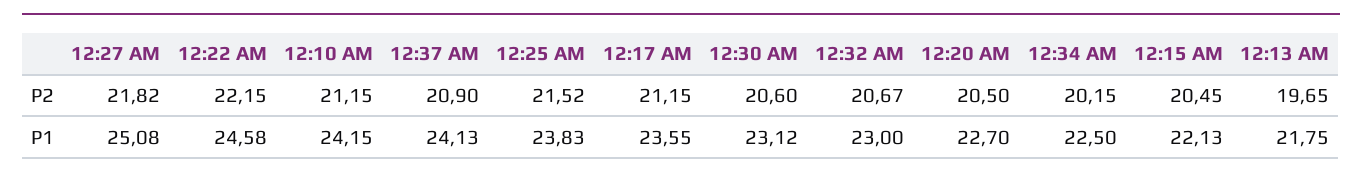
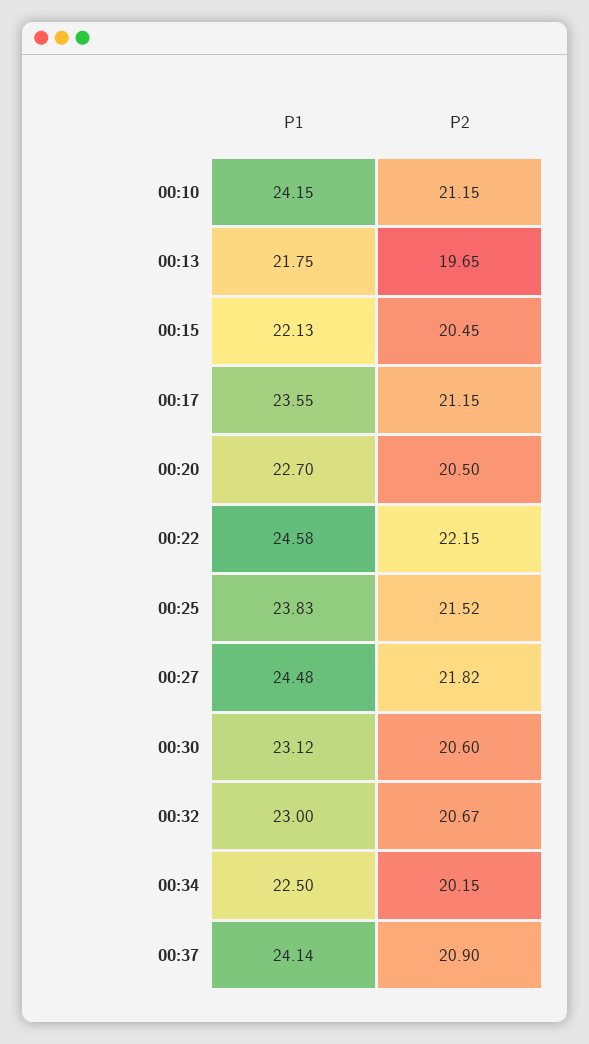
  {
    "12:27 AM": {
      "P2": 21.82,
-     "P1": 25.08
+     "P1": 24.48
    },
    "12:22 AM": {
      "P2": 22.15,
      "P1": 24.58
    },
    "12:10 AM": {
      "P2": 21.15,
      "P1": 24.15
    },
    "12:37 AM": {
      "P2": 20.9,
-     "P1": 24.13
+     "P1": 24.14
    },
    "12:25 AM": {
      "P2": 21.52,
      "P1": 23.83
    },
    "12:17 AM": {
      "P2": 21.15,
      "P1": 23.55
    },
    "12:30 AM": {
      "P2": 20.6,
      "P1": 23.12
    },
    "12:32 AM": {
      "P2": 20.67,
      "P1": 23
    },
    "12:20 AM": {
      "P2": 20.5,
      "P1": 22.7
    },
    "12:34 AM": {
      "P2": 20.15,
      "P1": 22.5
    },
    "12:15 AM": {
      "P2": 20.45,
      "P1": 22.13
    },
    "12:13 AM": {
      "P2": 19.65,
      "P1": 21.75
    }
  }

